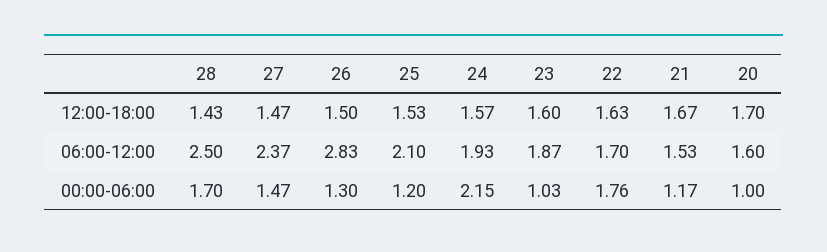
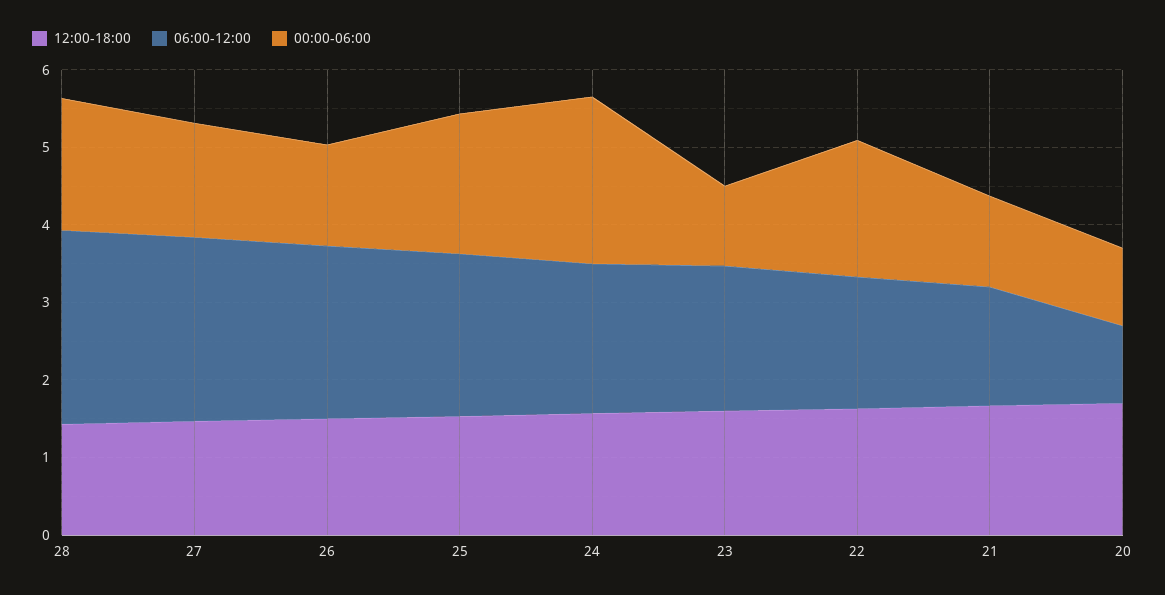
  {
    "12:00-18:00": {
      "28": 1.43,
      "27": 1.47,
      "26": 1.5,
      "25": 1.53,
      "24": 1.57,
      "23": 1.6,
      "22": 1.63,
      "21": 1.67,
      "20": 1.7
    },
    "06:00-12:00": {
      "28": 2.5,
      "27": 2.37,
-     "26": 2.83,
+     "26": 2.2,
      "25": 2.1,
      "24": 1.93,
      "23": 1.87,
      "22": 1.7,
      "21": 1.53,
-     "20": 1.6
+     "20": 1
    },
    "00:00-06:00": {
      "28": 1.7,
      "27": 1.47,
      "26": 1.3,
-     "25": 1.2,
+     "25": 1.8,
      "24": 2.15,
      "23": 1.03,
      "22": 1.76,
      "21": 1.17,
      "20": 1
    }
  }

